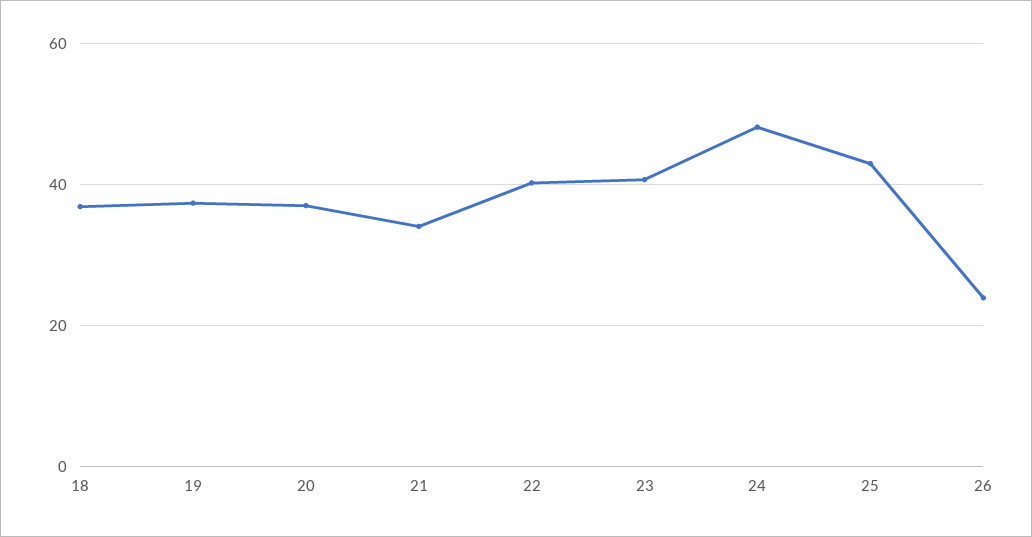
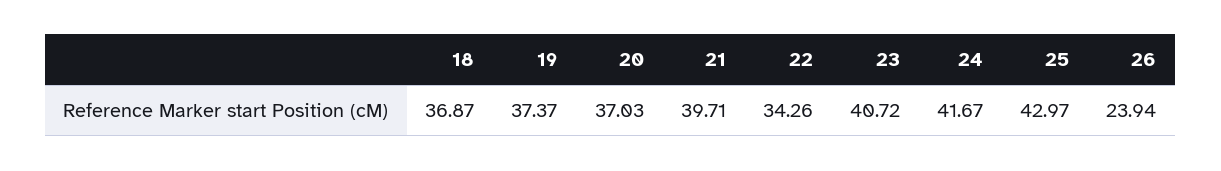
  {
    "18": 36.87,
    "19": 37.37,
    "20": 37.03,
-   "21": 34,
+   "21": 39.71,
-   "22": 40,
+   "22": 34.26,
    "23": 40.72,
-   "24": 48,
+   "24": 41.67,
    "25": 42.97,
    "26": 23.94
  }

